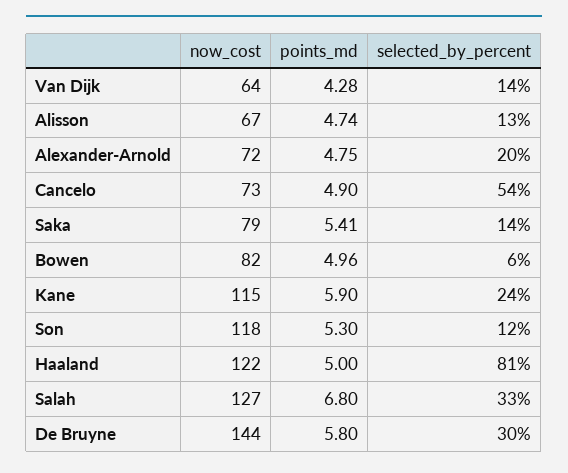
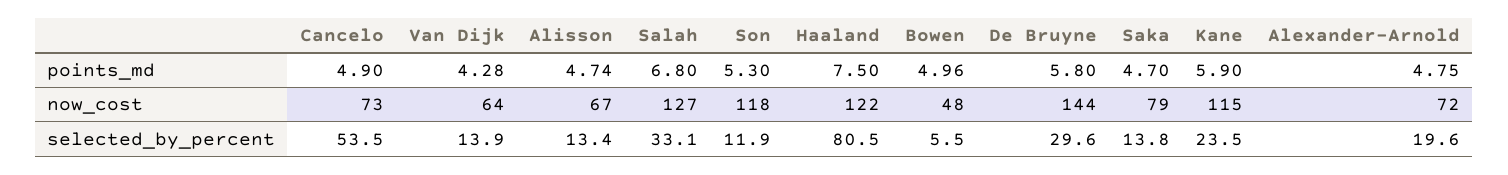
  {
    "now_cost": {
      "Van Dijk": 64,
      "Alisson": 67,
      "Alexander-Arnold": 72,
      "Cancelo": 73,
      "Saka": 79,
-     "Bowen": 82,
+     "Bowen": 48,
      "Kane": 115,
      "Son": 118,
      "Haaland": 122,
      "Salah": 127,
      "De Bruyne": 144
    },
    "points_md": {
      "Van Dijk": 4.28,
      "Alisson": 4.74,
      "Alexander-Arnold": 4.75,
      "Cancelo": 4.9,
-     "Saka": 5.41,
+     "Saka": 4.7,
      "Bowen": 4.96,
      "Kane": 5.9,
      "Son": 5.3,
-     "Haaland": 5,
+     "Haaland": 7.5,
      "Salah": 6.8,
      "De Bruyne": 5.8
    },
    "selected_by_percent": {
      "Van Dijk": 13.9,
      "Alisson": 13.4,
      "Alexander-Arnold": 19.6,
      "Cancelo": 53.5,
      "Saka": 13.8,
      "Bowen": 5.5,
      "Kane": 23.5,
      "Son": 11.9,
      "Haaland": 80.5,
      "Salah": 33.1,
      "De Bruyne": 29.6
    }
  }

